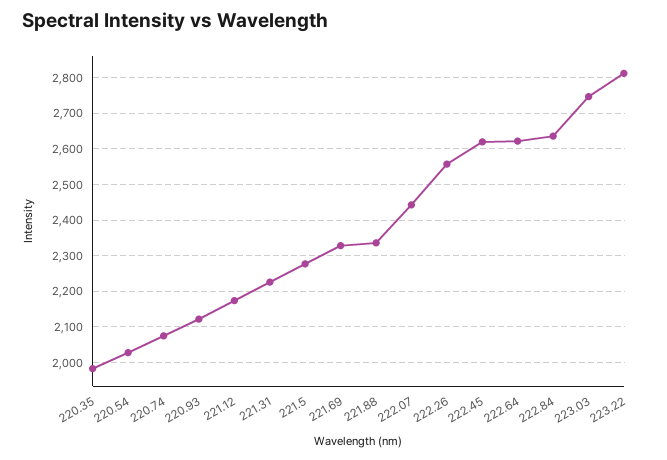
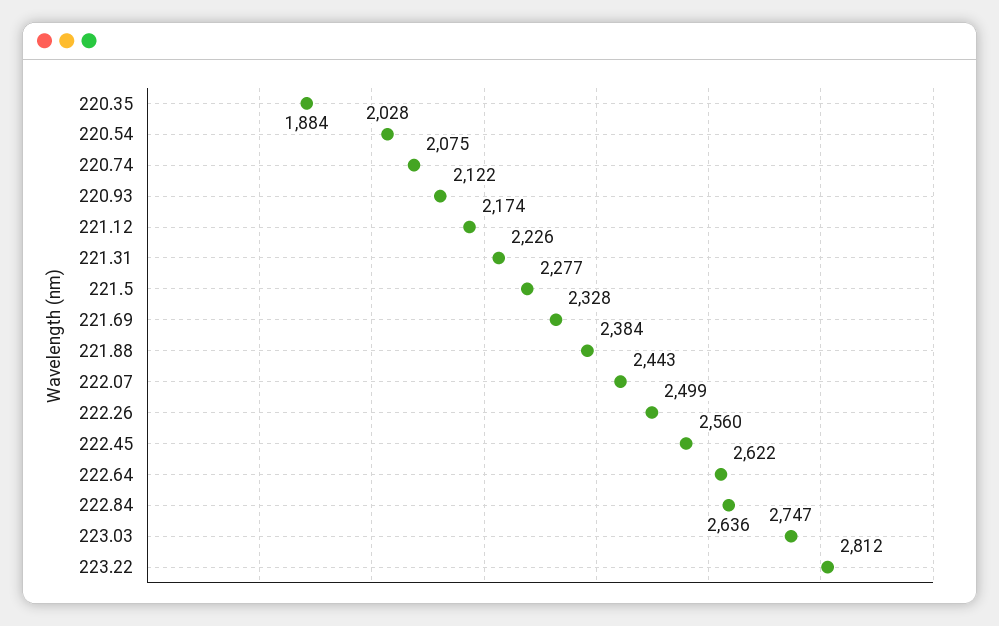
  {
-   "220.35": 1980,
+   "220.35": 1884,
    "220.54": 2028,
    "220.74": 2075,
    "220.93": 2122,
    "221.12": 2174,
    "221.31": 2226,
    "221.5": 2277,
    "221.69": 2328,
-   "221.88": 2340,
+   "221.88": 2384,
    "222.07": 2443,
-   "222.26": 2560,
+   "222.26": 2499,
-   "222.45": 2620,
+   "222.45": 2560,
    "222.64": 2622,
    "222.84": 2636,
    "223.03": 2747,
    "223.22": 2812
  }

